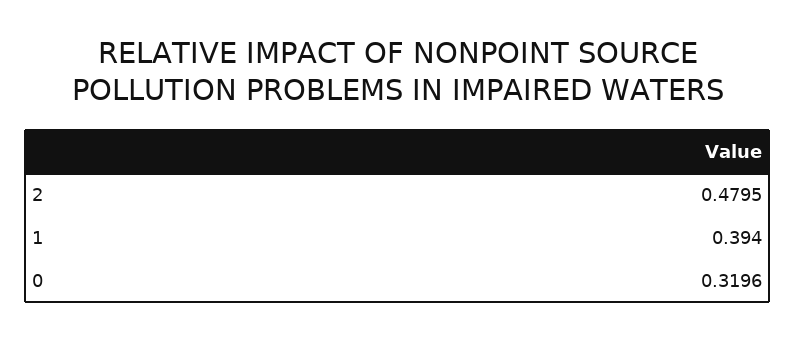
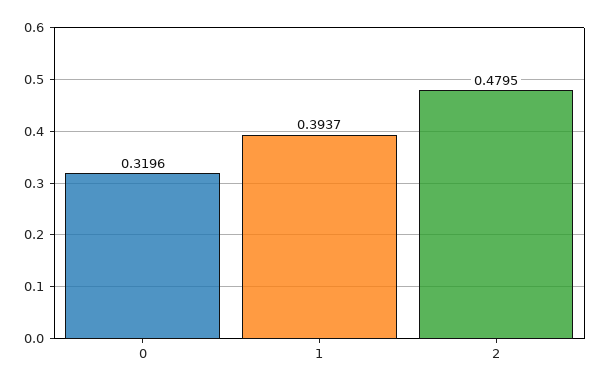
  {
    "2": 0.4795,
-   "1": 0.394,
+   "1": 0.3937,
    "0": 0.3196
  }

